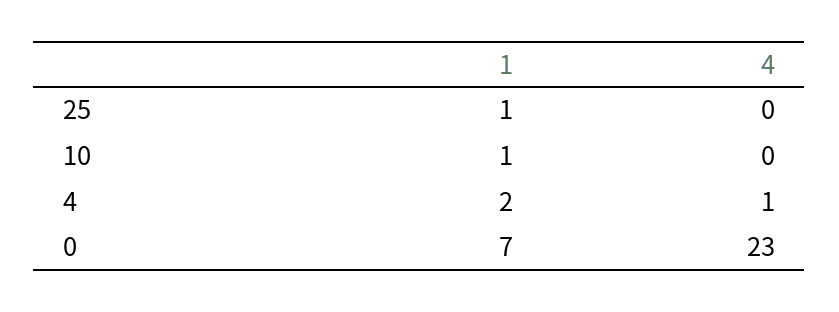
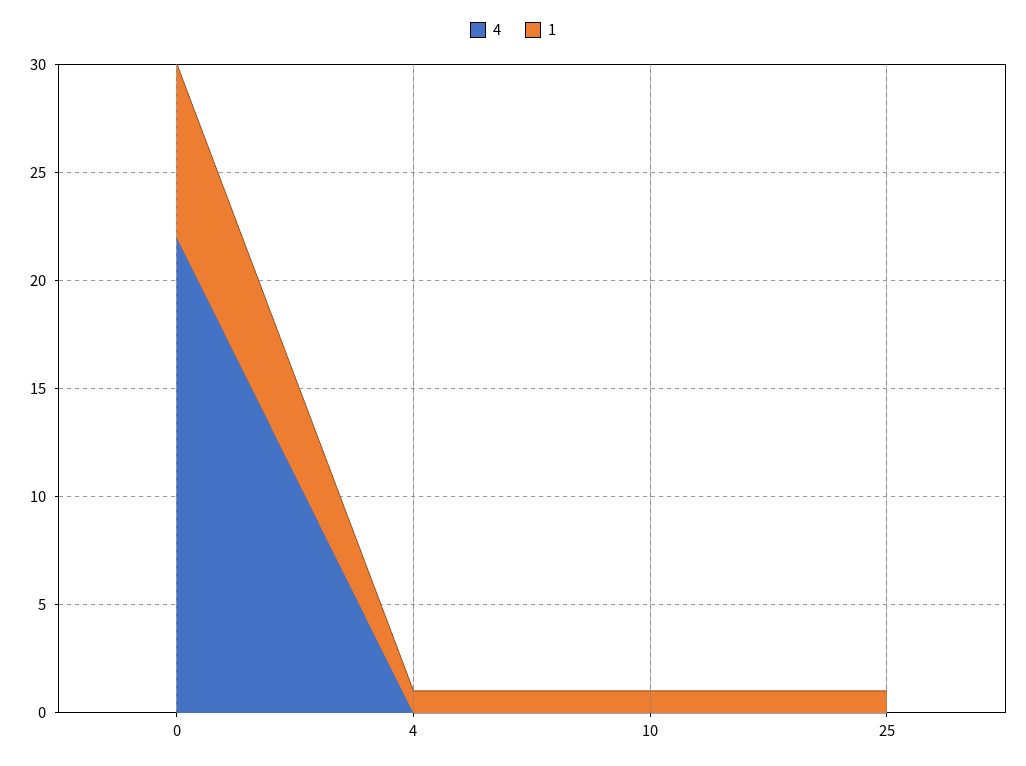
  {
    "1": {
      "25": 1,
      "10": 1,
-     "4": 2,
+     "4": 1,
-     "0": 7
+     "0": 8
    },
    "4": {
      "25": 0,
      "10": 0,
-     "4": 1,
+     "4": 0,
-     "0": 23
+     "0": 22
    }
  }

